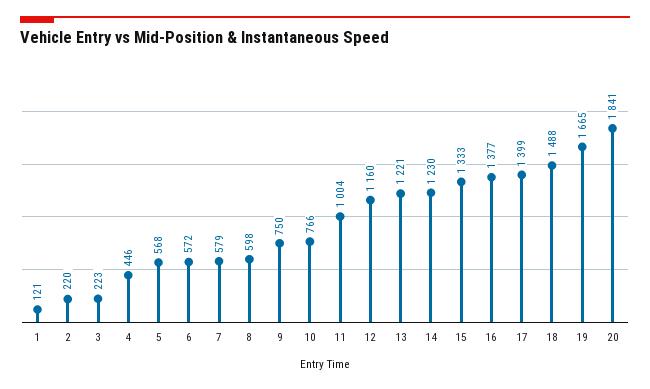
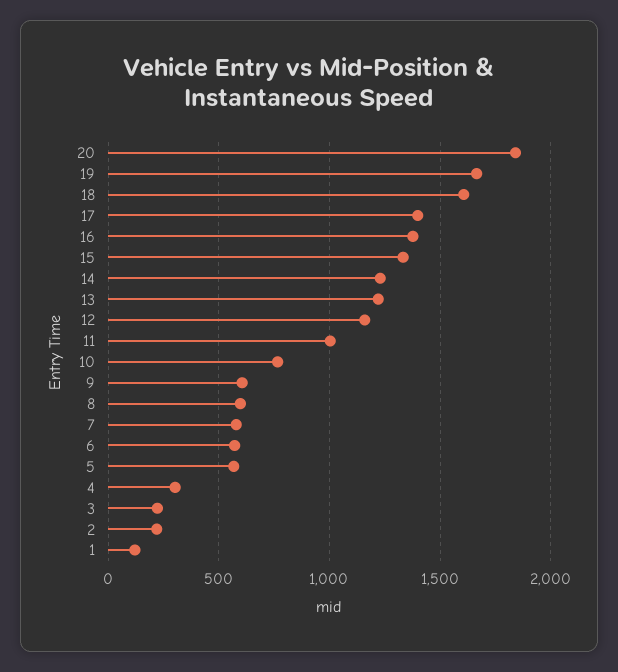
  {
    "1": 121,
    "2": 220,
    "3": 223,
-   "4": 446,
+   "4": 300,
    "5": 568,
    "6": 572,
    "7": 579,
    "8": 598,
-   "9": 750,
+   "9": 600,
    "10": 766,
    "11": 1004,
    "12": 1160,
    "13": 1221,
    "14": 1230,
    "15": 1333,
    "16": 1377,
    "17": 1399,
-   "18": 1488,
+   "18": 1600,
    "19": 1665,
    "20": 1841
  }

